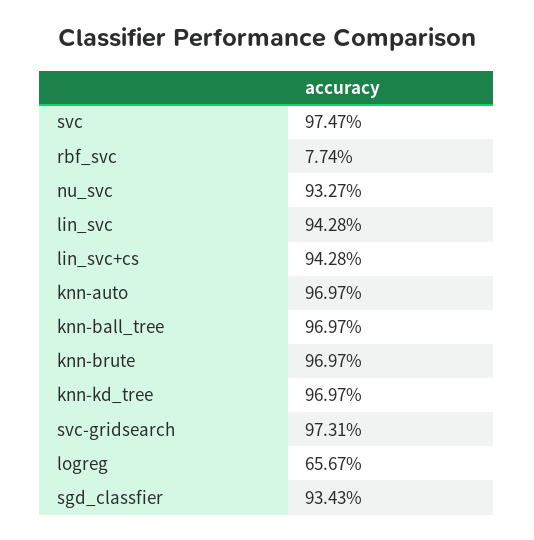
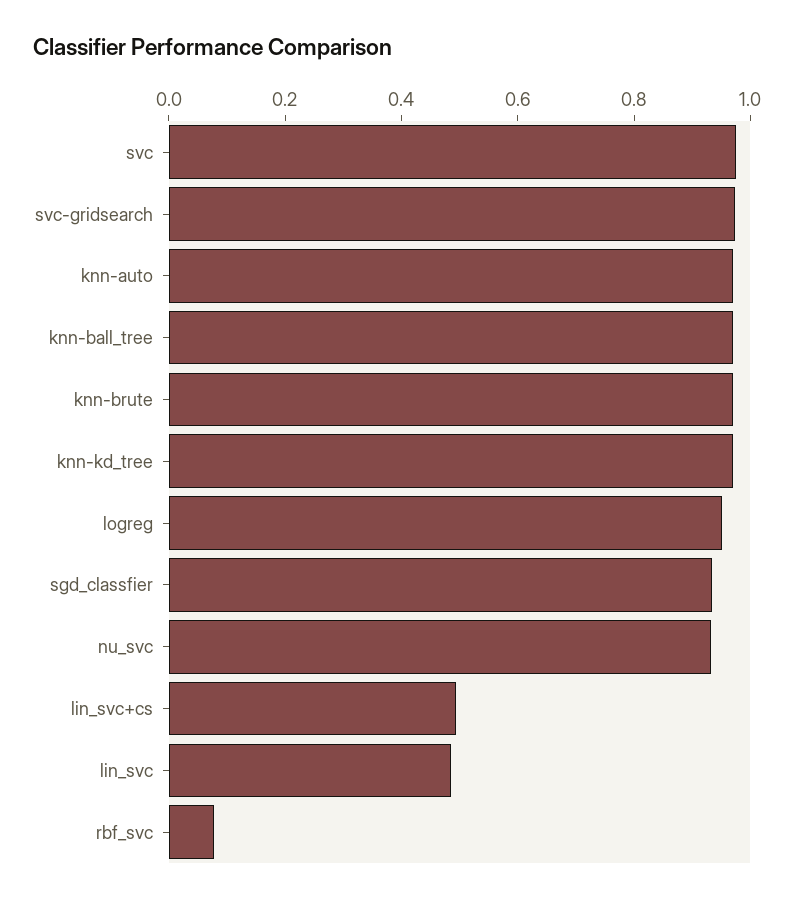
  {
    "svc": 0.9747,
    "rbf_svc": 0.0774,
    "nu_svc": 0.9327,
-   "lin_svc": 0.9428,
+   "lin_svc": 0.5,
-   "lin_svc+cs": 0.9428,
+   "lin_svc+cs": 0.5,
    "knn-auto": 0.9697,
    "knn-ball_tree": 0.9697,
    "knn-brute": 0.9697,
    "knn-kd_tree": 0.9697,
    "svc-gridsearch": 0.9731,
-   "logreg": 0.6567,
+   "logreg": 0.95,
    "sgd_classfier": 0.9343
  }

